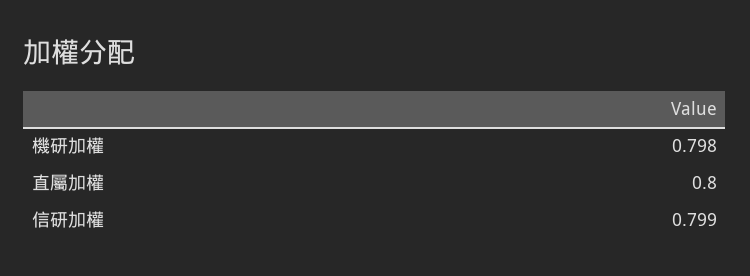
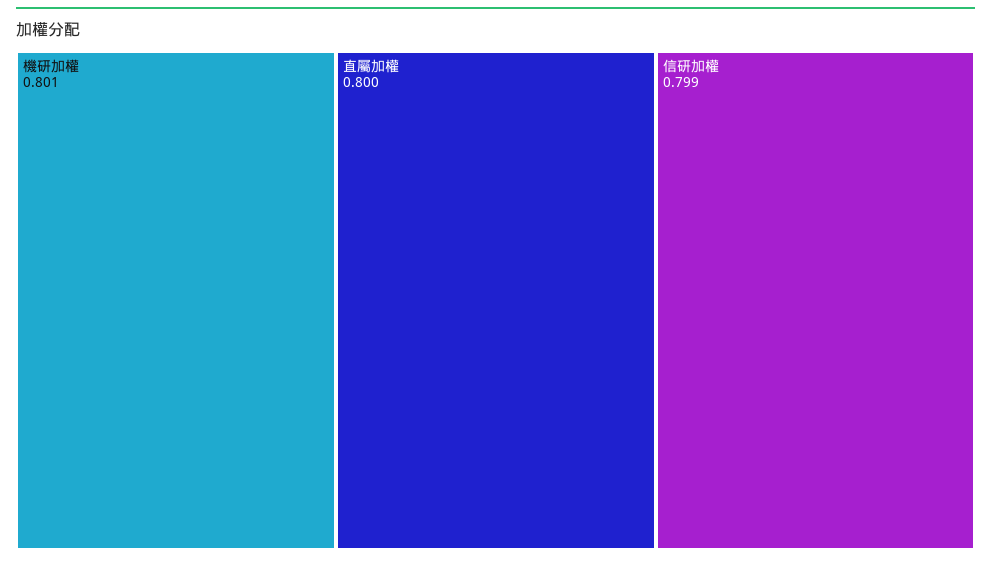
  {
-   "機研加權": 0.798,
+   "機研加權": 0.801,
    "直屬加權": 0.8,
    "信研加權": 0.799
  }

